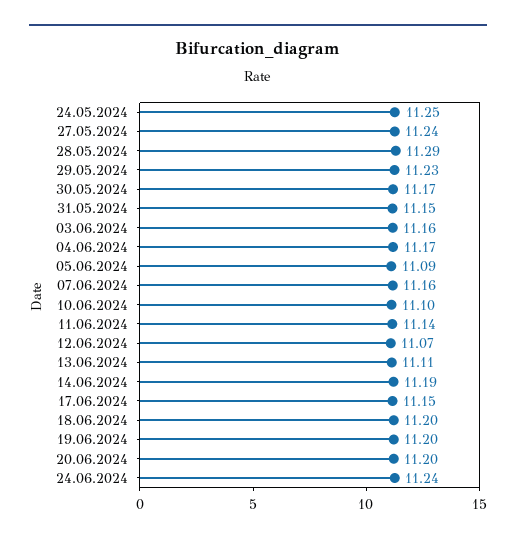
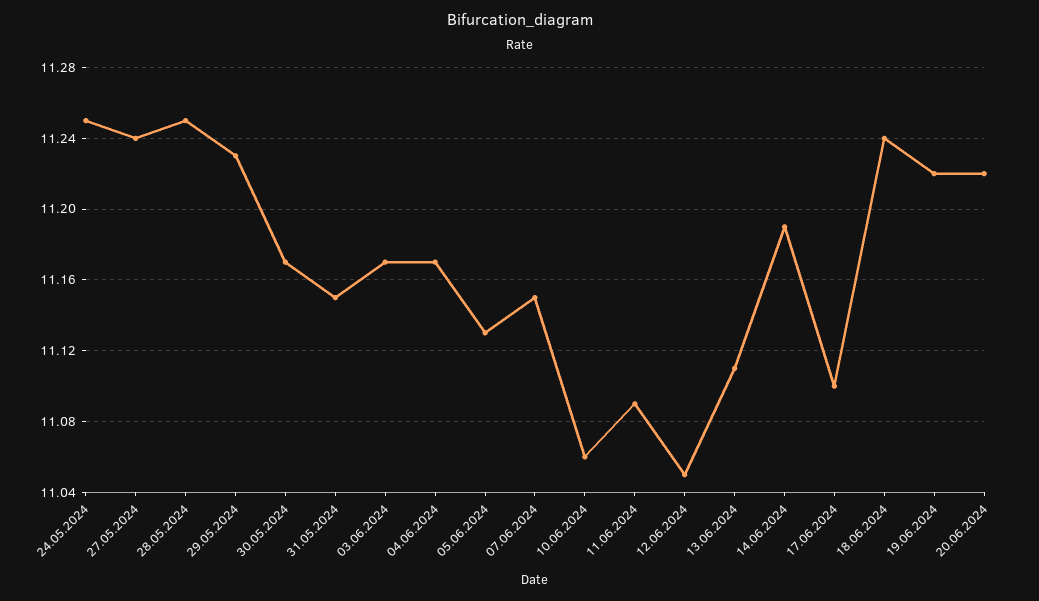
  {
    "24.05.2024": 11.25,
    "27.05.2024": 11.24,
-   "28.05.2024": 11.29,
+   "28.05.2024": 11.25,
    "29.05.2024": 11.23,
    "30.05.2024": 11.17,
    "31.05.2024": 11.15,
-   "03.06.2024": 11.16,
+   "03.06.2024": 11.17,
    "04.06.2024": 11.17,
-   "05.06.2024": 11.09,
+   "05.06.2024": 11.13,
-   "07.06.2024": 11.16,
+   "07.06.2024": 11.15,
-   "10.06.2024": 11.1,
+   "10.06.2024": 11.06,
-   "11.06.2024": 11.14,
+   "11.06.2024": 11.09,
-   "12.06.2024": 11.07,
+   "12.06.2024": 11.05,
    "13.06.2024": 11.11,
    "14.06.2024": 11.19,
-   "17.06.2024": 11.15,
+   "17.06.2024": 11.1,
-   "18.06.2024": 11.2,
+   "18.06.2024": 11.24,
-   "19.06.2024": 11.2,
+   "19.06.2024": 11.22,
-   "20.06.2024": 11.2,
+   "20.06.2024": 11.22
-   "24.06.2024": 11.24
  }

